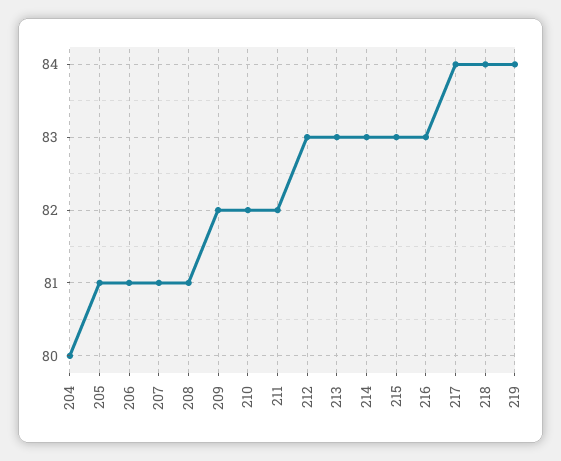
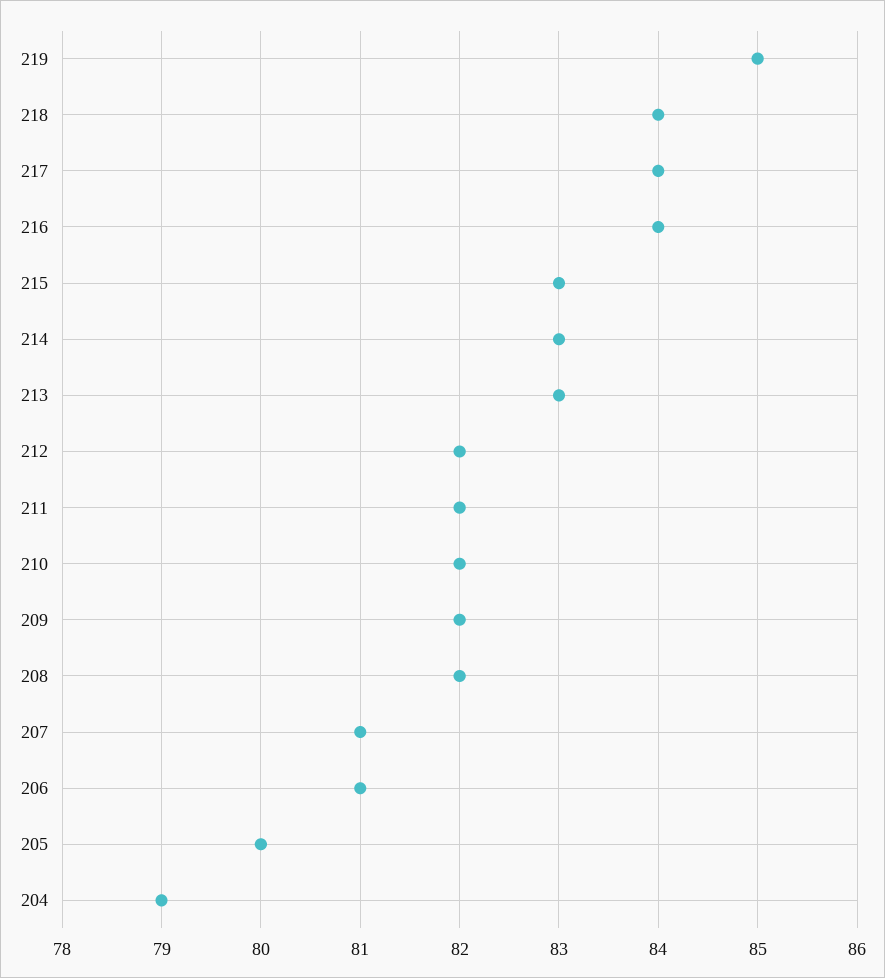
  {
-   "204": 80,
+   "204": 79,
-   "205": 81,
+   "205": 80,
    "206": 81,
    "207": 81,
-   "208": 81,
+   "208": 82,
    "209": 82,
    "210": 82,
    "211": 82,
-   "212": 83,
+   "212": 82,
    "213": 83,
    "214": 83,
    "215": 83,
-   "216": 83,
+   "216": 84,
    "217": 84,
    "218": 84,
-   "219": 84
+   "219": 85
  }

